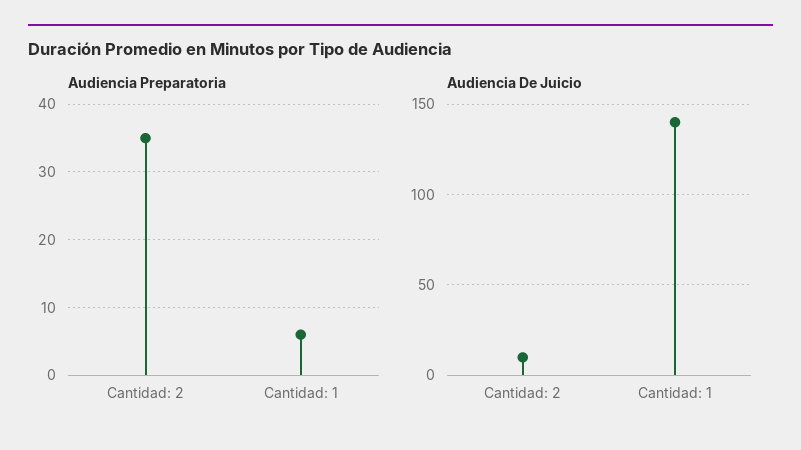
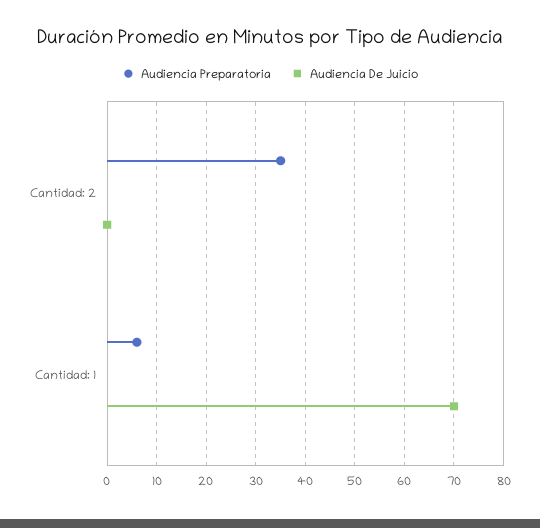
  {
    "Audiencia Preparatoria": {
      "Cantidad: 2": 35,
      "Cantidad: 1": 6
    },
    "Audiencia De Juicio": {
-     "Cantidad: 2": 10,
+     "Cantidad: 2": 0,
-     "Cantidad: 1": 140
+     "Cantidad: 1": 70
    }
  }

